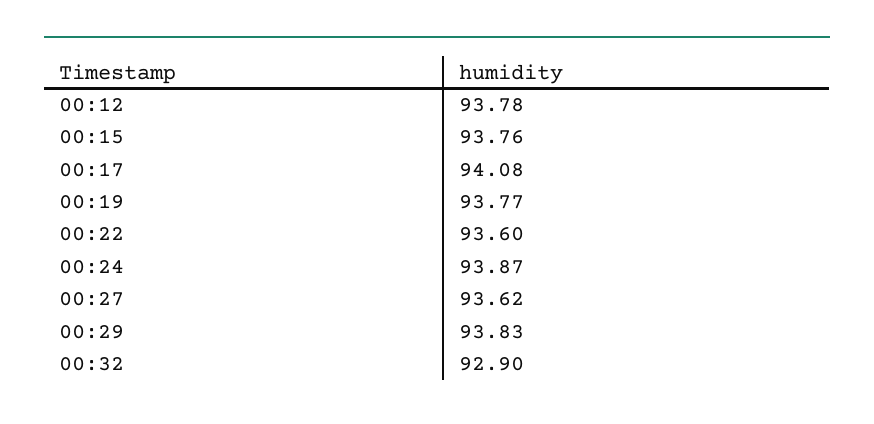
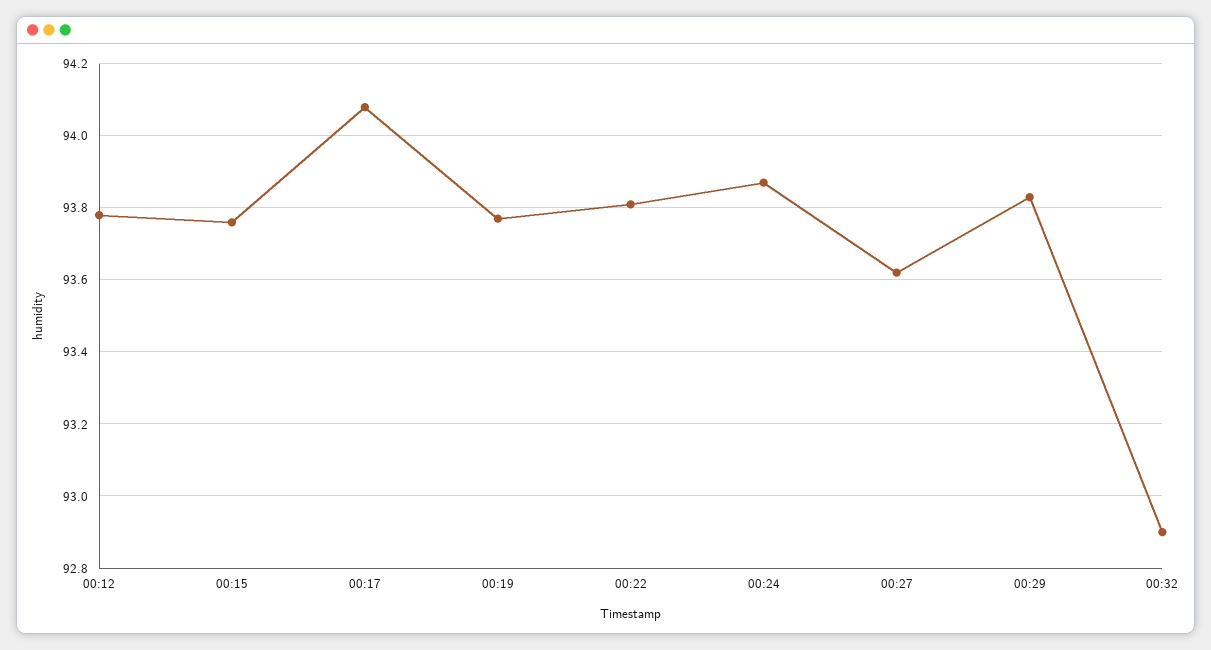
  {
    "00:12": 93.78,
    "00:15": 93.76,
    "00:17": 94.08,
    "00:19": 93.77,
-   "00:22": 93.6,
+   "00:22": 93.8,
    "00:24": 93.87,
    "00:27": 93.62,
    "00:29": 93.83,
    "00:32": 92.9
  }

